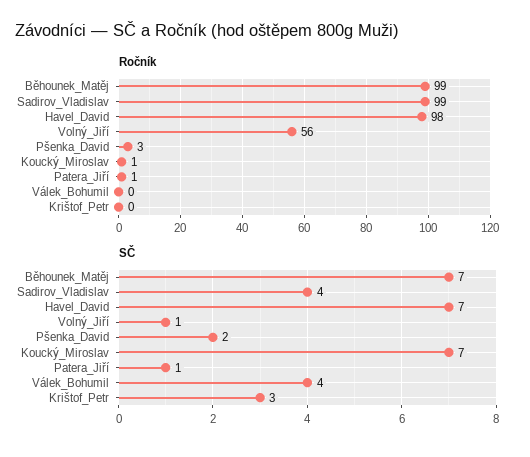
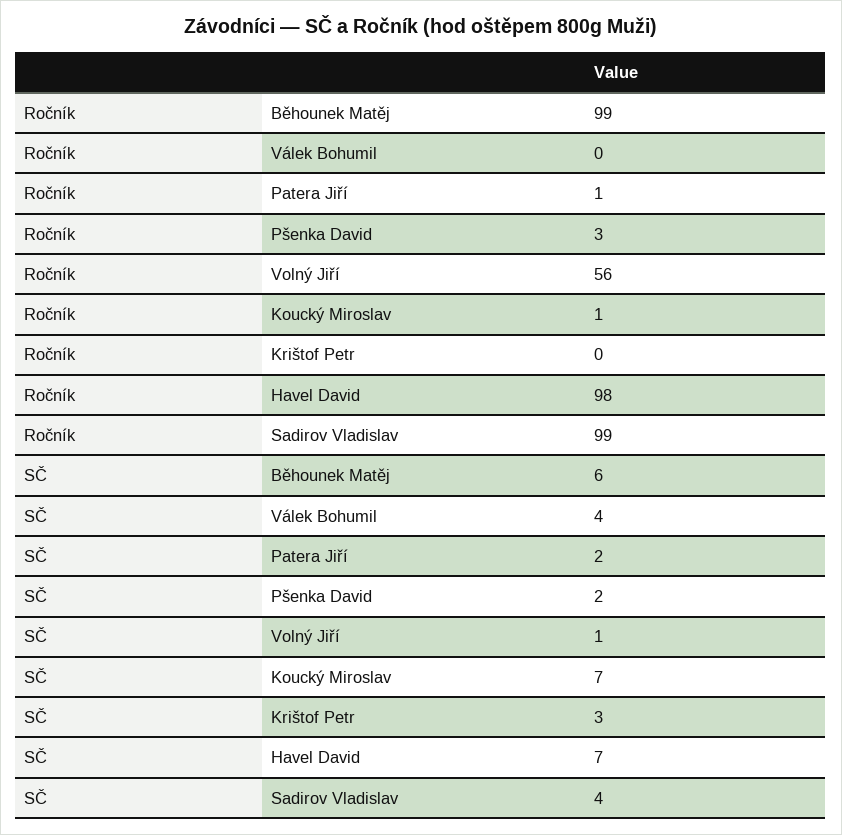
  {
    "Ročník": {
      "Běhounek_Matěj": 99,
      "Sadirov_Vladislav": 99,
      "Havel_David": 98,
      "Volný_Jiří": 56,
      "Pšenka_David": 3,
      "Koucký_Miroslav": 1,
      "Patera_Jiří": 1,
      "Válek_Bohumil": 0,
      "Krištof_Petr": 0
    },
    "SČ": {
-     "Běhounek_Matěj": 7,
+     "Běhounek_Matěj": 6,
      "Sadirov_Vladislav": 4,
      "Havel_David": 7,
      "Volný_Jiří": 1,
      "Pšenka_David": 2,
      "Koucký_Miroslav": 7,
-     "Patera_Jiří": 1,
+     "Patera_Jiří": 2,
      "Válek_Bohumil": 4,
      "Krištof_Petr": 3
    }
  }

